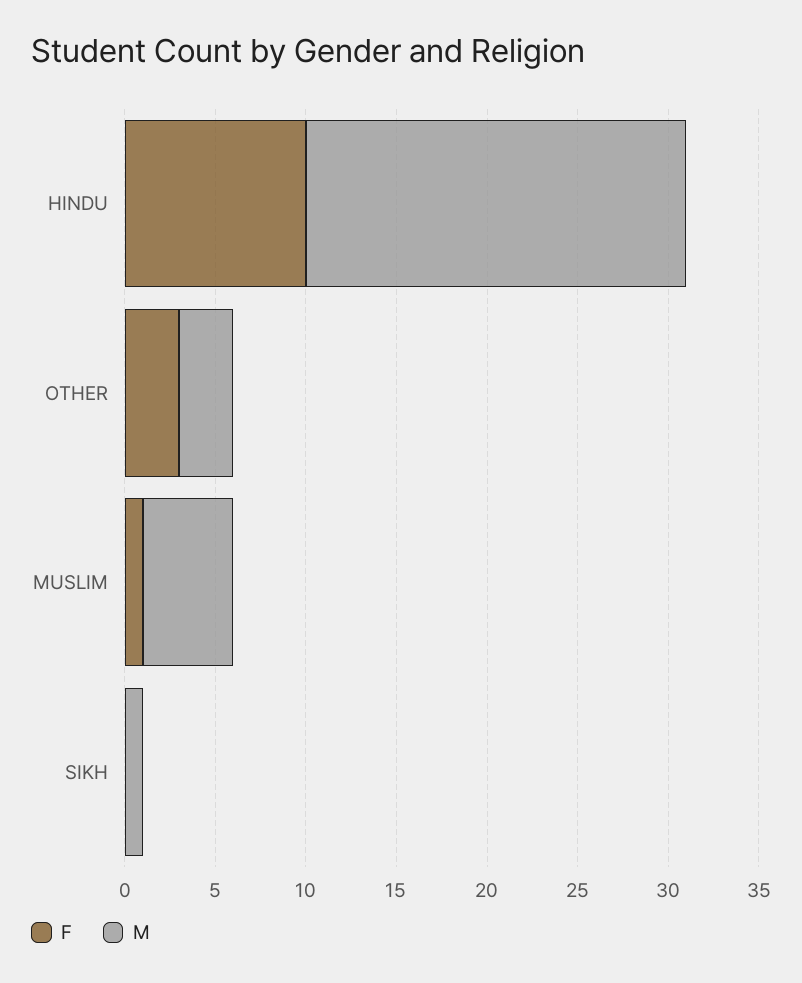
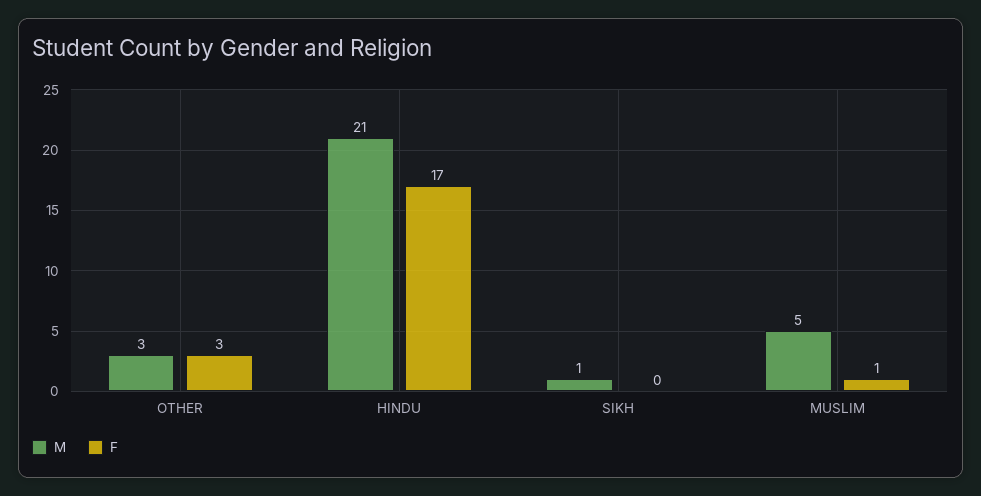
  {
    "F": {
-     "HINDU": 10,
+     "HINDU": 17,
      "OTHER": 3,
      "MUSLIM": 1,
      "SIKH": 0
    },
    "M": {
      "HINDU": 21,
      "OTHER": 3,
      "MUSLIM": 5,
      "SIKH": 1
    }
  }

